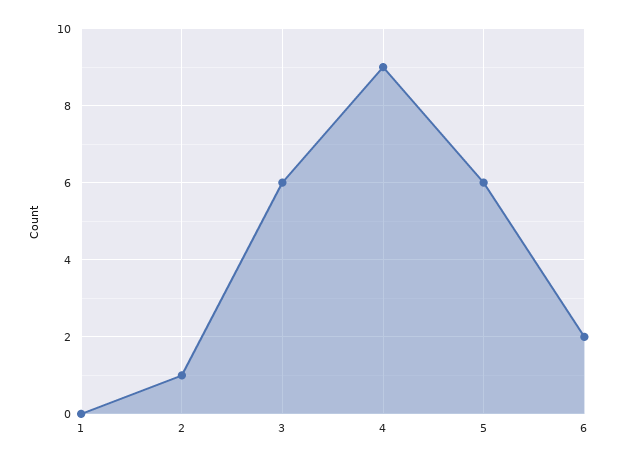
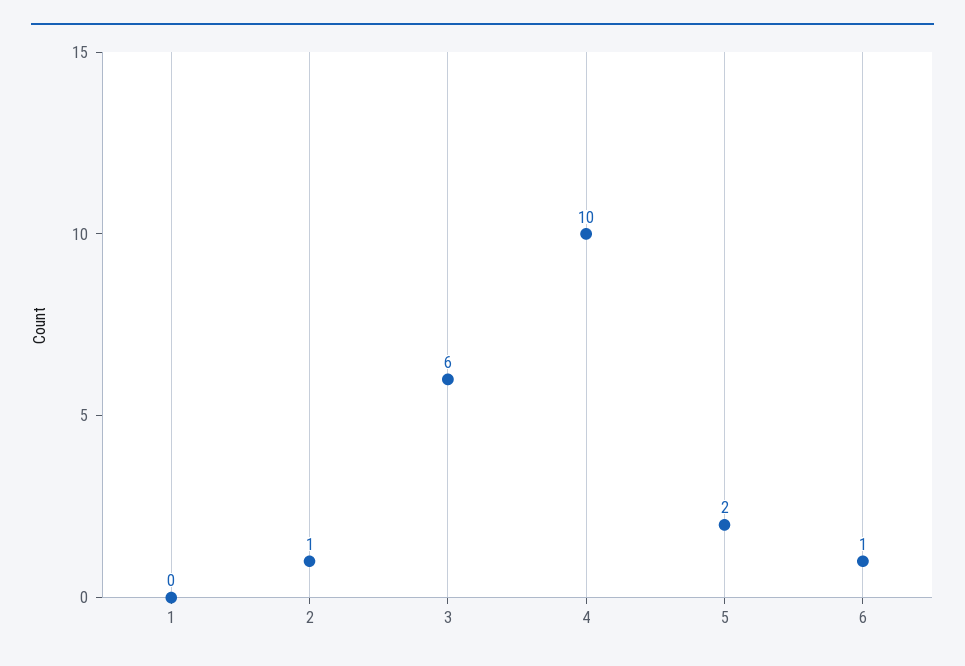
  {
    "1": 0,
    "2": 1,
    "3": 6,
-   "4": 9,
+   "4": 10,
-   "5": 6,
+   "5": 2,
-   "6": 2
+   "6": 1
  }

